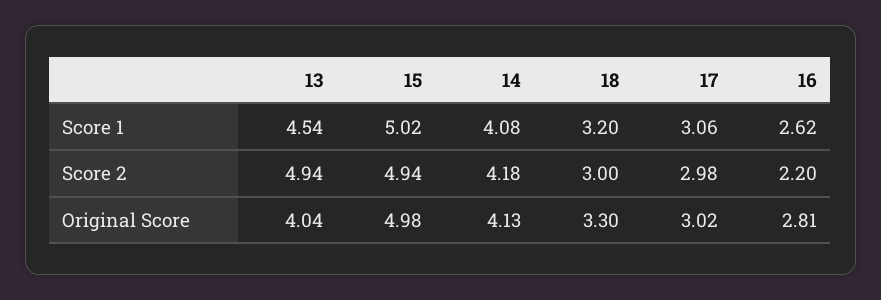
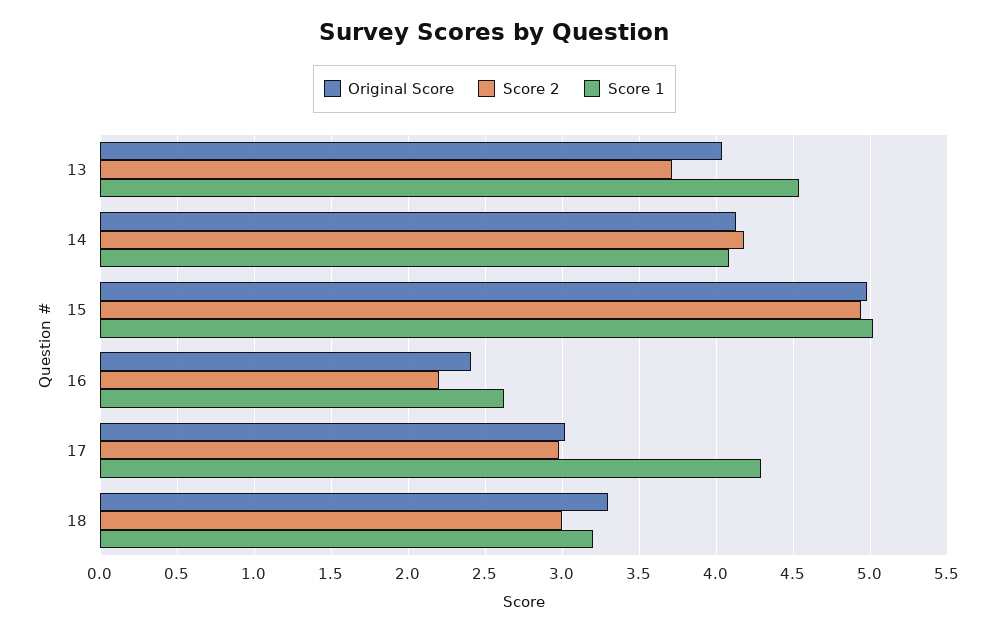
  {
    "Score 1": {
      "13": 4.54,
      "15": 5.02,
      "14": 4.08,
      "18": 3.2,
-     "17": 3.06,
+     "17": 4.3,
      "16": 2.62
    },
    "Score 2": {
-     "13": 4.94,
+     "13": 3.7,
      "15": 4.94,
      "14": 4.18,
      "18": 3,
      "17": 2.98,
      "16": 2.2
    },
    "Original Score": {
      "13": 4.04,
      "15": 4.98,
      "14": 4.13,
      "18": 3.3,
      "17": 3.02,
-     "16": 2.81
+     "16": 2.4
    }
  }

